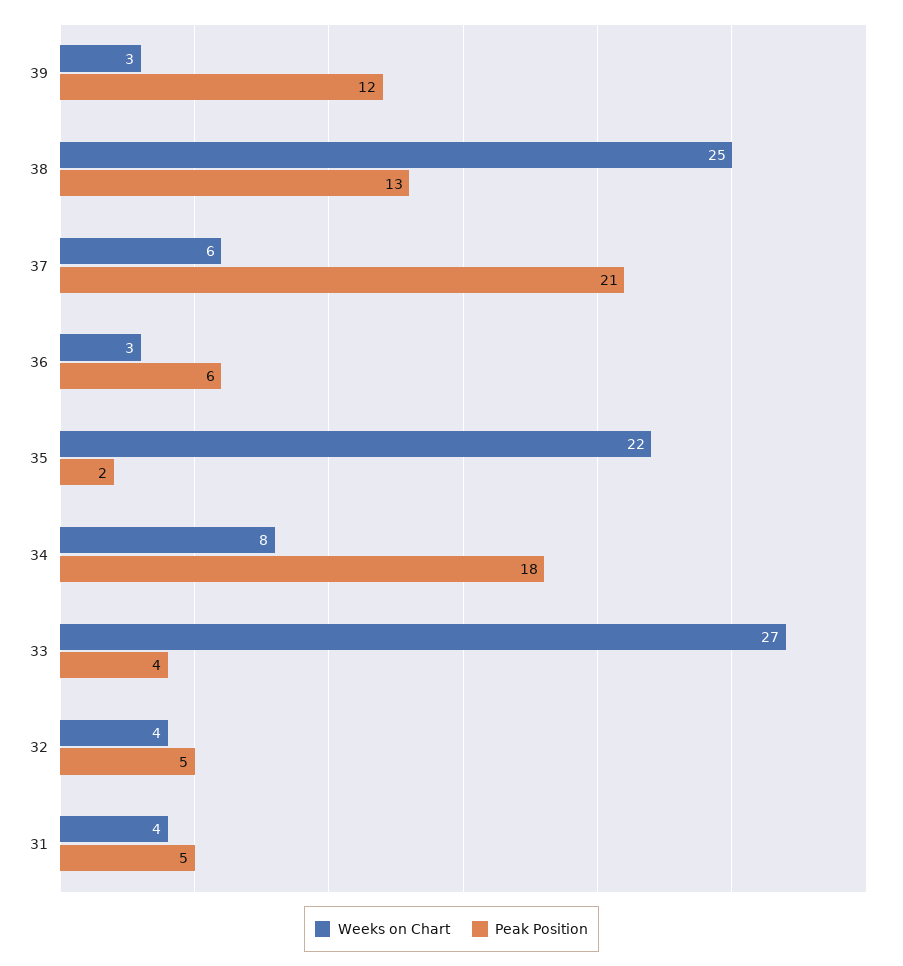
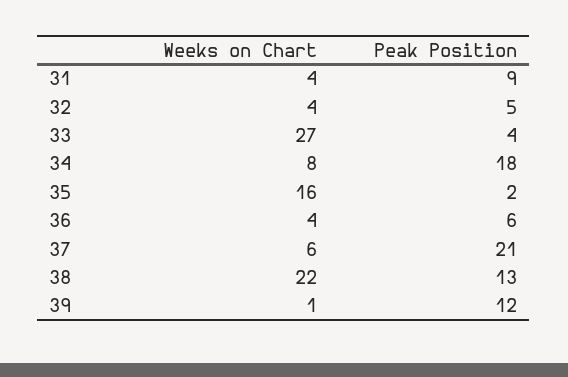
  {
    "Weeks on Chart": {
-     "39": 3,
+     "39": 1,
-     "38": 25,
+     "38": 22,
      "37": 6,
-     "36": 3,
+     "36": 4,
-     "35": 22,
+     "35": 16,
      "34": 8,
      "33": 27,
      "32": 4,
      "31": 4
    },
    "Peak Position": {
      "39": 12,
      "38": 13,
      "37": 21,
      "36": 6,
      "35": 2,
      "34": 18,
      "33": 4,
      "32": 5,
-     "31": 5
+     "31": 9
    }
  }

